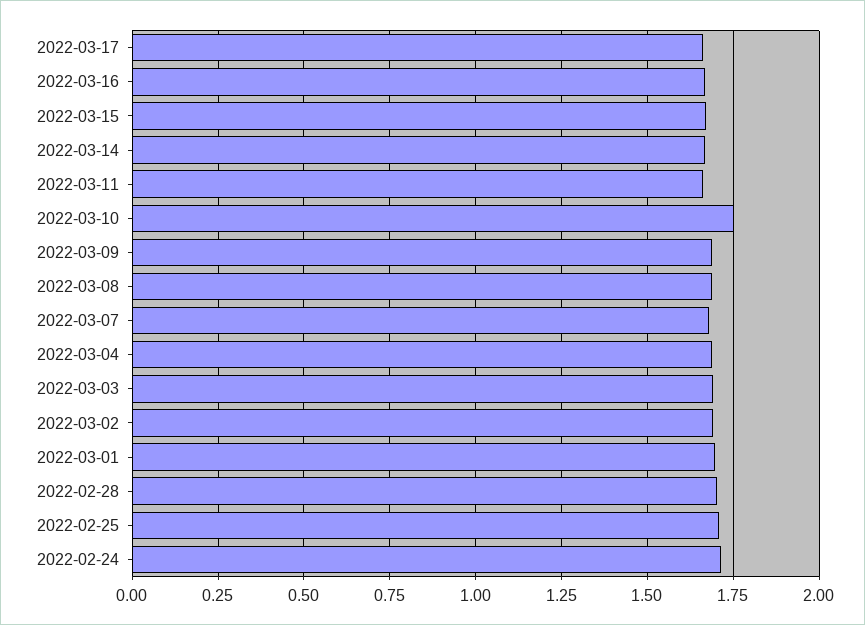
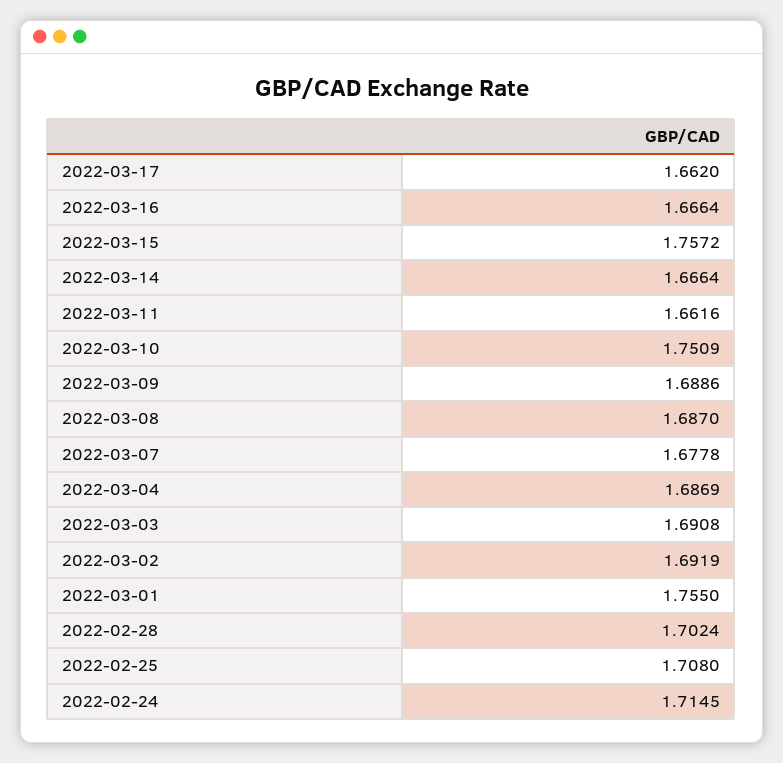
  {
    "2022-03-17": 1.662,
    "2022-03-16": 1.6664,
-   "2022-03-15": 1.675,
+   "2022-03-15": 1.7572,
    "2022-03-14": 1.6664,
    "2022-03-11": 1.6616,
    "2022-03-10": 1.7509,
    "2022-03-09": 1.6886,
    "2022-03-08": 1.687,
    "2022-03-07": 1.6778,
    "2022-03-04": 1.6869,
    "2022-03-03": 1.6908,
    "2022-03-02": 1.6919,
-   "2022-03-01": 1.7,
+   "2022-03-01": 1.755,
    "2022-02-28": 1.7024,
    "2022-02-25": 1.708,
    "2022-02-24": 1.7145
  }

